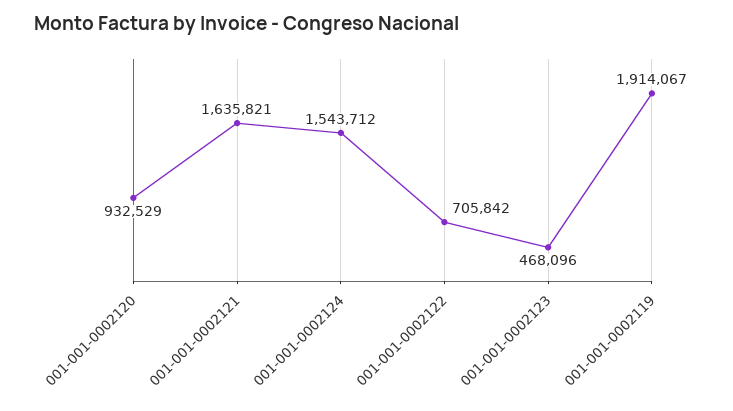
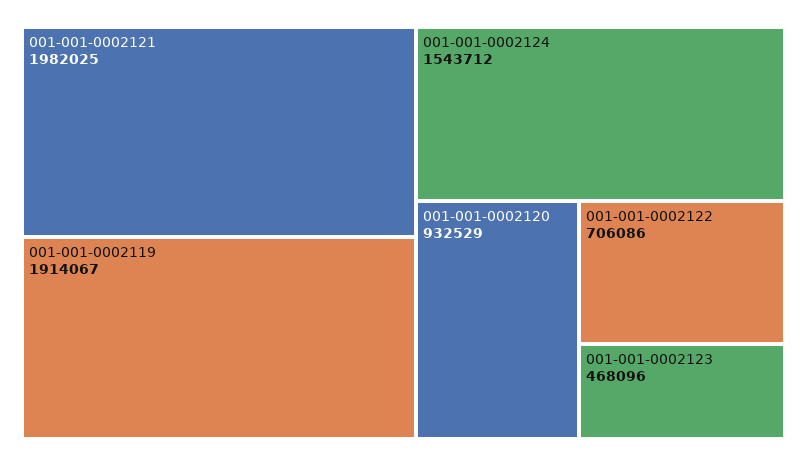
  {
    "001-001-0002120": 932529,
-   "001-001-0002121": 1635821,
+   "001-001-0002121": 1982025,
    "001-001-0002124": 1543712,
-   "001-001-0002122": 705842,
+   "001-001-0002122": 706086,
    "001-001-0002123": 468096,
    "001-001-0002119": 1914067
  }

